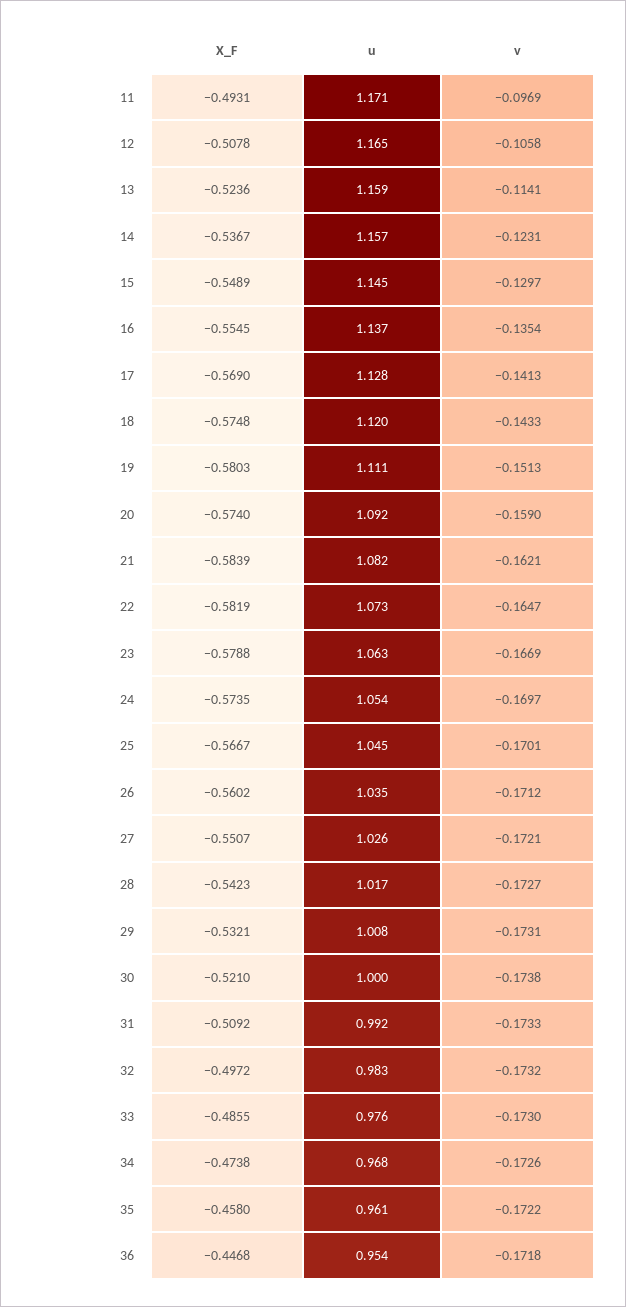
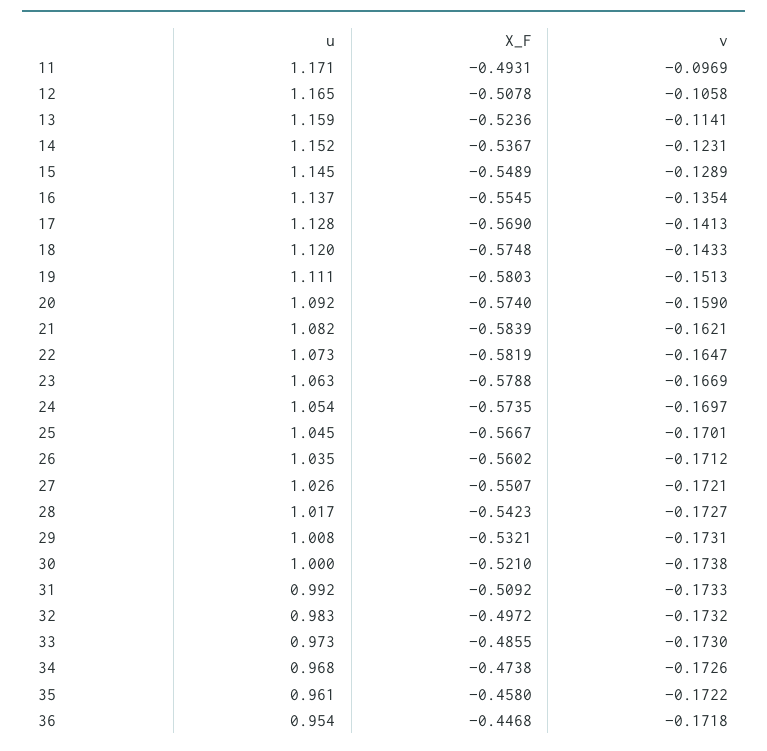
  {
    "X_F": {
      "11": -0.4931,
      "12": -0.5078,
      "13": -0.5236,
      "14": -0.5367,
      "15": -0.5489,
      "16": -0.5545,
      "17": -0.569,
      "18": -0.5748,
      "19": -0.5803,
      "20": -0.574,
      "21": -0.5839,
      "22": -0.5819,
      "23": -0.5788,
      "24": -0.5735,
      "25": -0.5667,
      "26": -0.5602,
      "27": -0.5507,
      "28": -0.5423,
      "29": -0.5321,
      "30": -0.521,
      "31": -0.5092,
      "32": -0.4972,
      "33": -0.4855,
      "34": -0.4738,
      "35": -0.458,
      "36": -0.4468
    },
    "u": {
      "11": 1.171,
      "12": 1.165,
      "13": 1.159,
-     "14": 1.157,
+     "14": 1.152,
      "15": 1.145,
      "16": 1.137,
      "17": 1.128,
      "18": 1.12,
      "19": 1.111,
      "20": 1.092,
      "21": 1.082,
      "22": 1.073,
      "23": 1.063,
      "24": 1.054,
      "25": 1.045,
      "26": 1.035,
      "27": 1.026,
      "28": 1.017,
      "29": 1.008,
      "30": 1,
      "31": 0.992,
      "32": 0.983,
-     "33": 0.976,
+     "33": 0.973,
      "34": 0.968,
      "35": 0.961,
      "36": 0.954
    },
    "v": {
      "11": -0.0969,
      "12": -0.1058,
      "13": -0.1141,
      "14": -0.1231,
-     "15": -0.1297,
+     "15": -0.1289,
      "16": -0.1354,
      "17": -0.1413,
      "18": -0.1433,
      "19": -0.1513,
      "20": -0.159,
      "21": -0.1621,
      "22": -0.1647,
      "23": -0.1669,
      "24": -0.1697,
      "25": -0.1701,
      "26": -0.1712,
      "27": -0.1721,
      "28": -0.1727,
      "29": -0.1731,
      "30": -0.1738,
      "31": -0.1733,
      "32": -0.1732,
      "33": -0.173,
      "34": -0.1726,
      "35": -0.1722,
      "36": -0.1718
    }
  }

